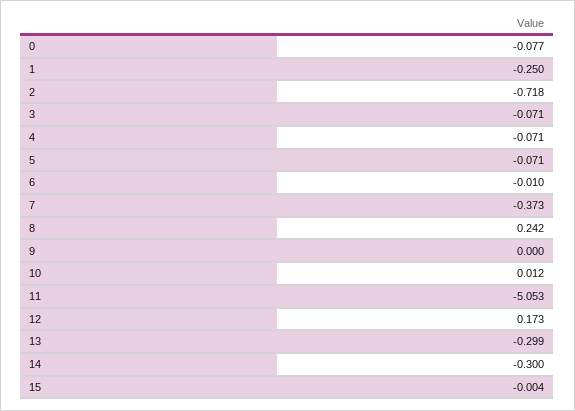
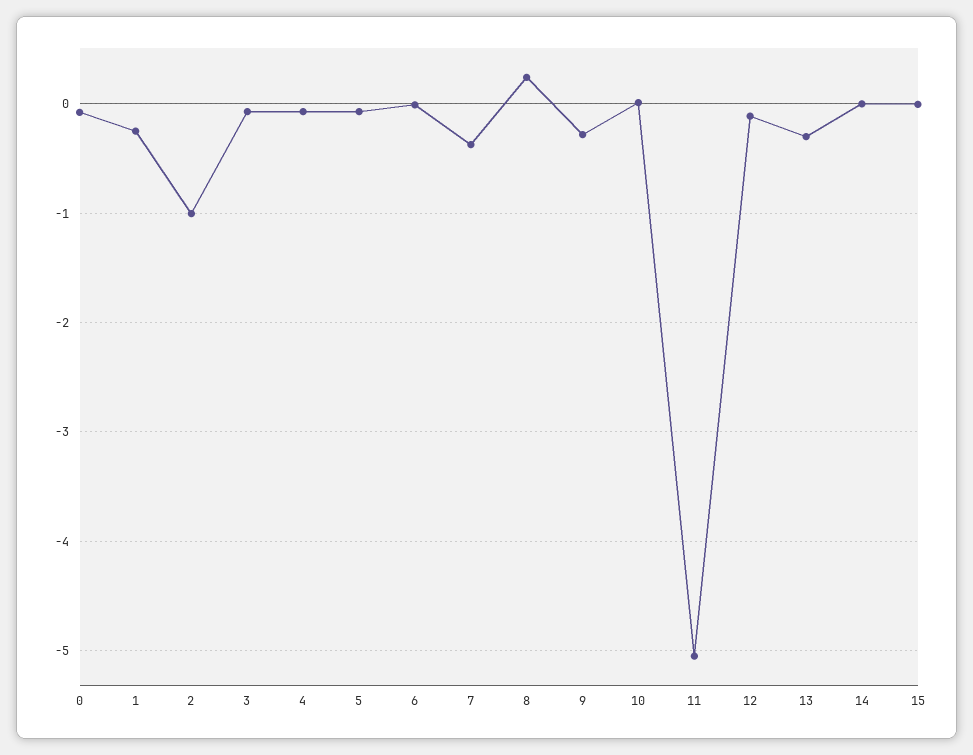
  {
    "0": -0.077,
    "1": -0.25,
-   "2": -0.718,
+   "2": -1,
    "3": -0.071,
    "4": -0.071,
    "5": -0.071,
    "6": -0.01,
    "7": -0.373,
    "8": 0.242,
-   "9": 0,
+   "9": -0.3,
    "10": 0.012,
    "11": -5.053,
-   "12": 0.173,
+   "12": -0.1,
    "13": -0.299,
-   "14": -0.3,
+   "14": 0,
    "15": -0.004
  }

